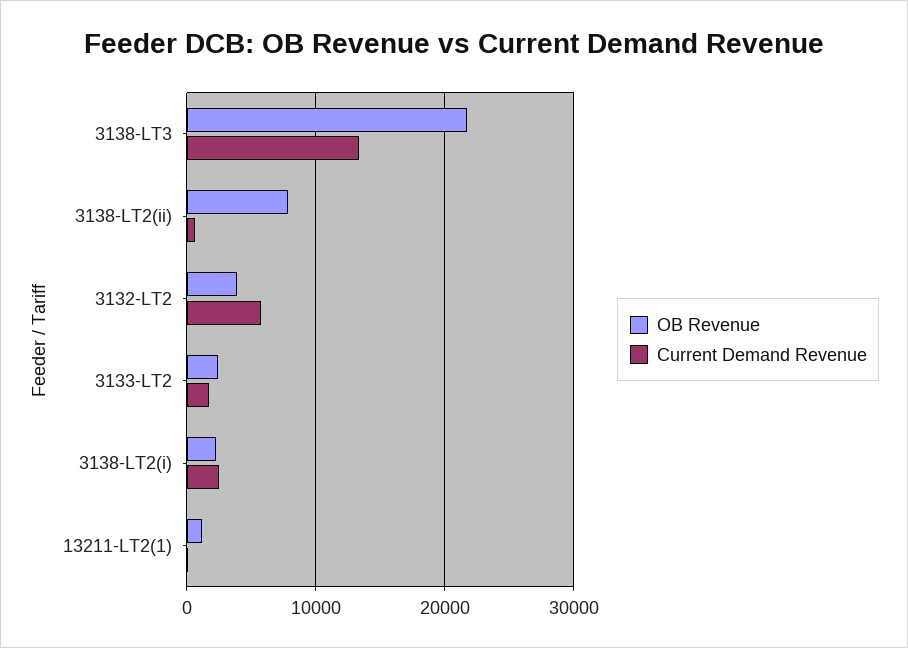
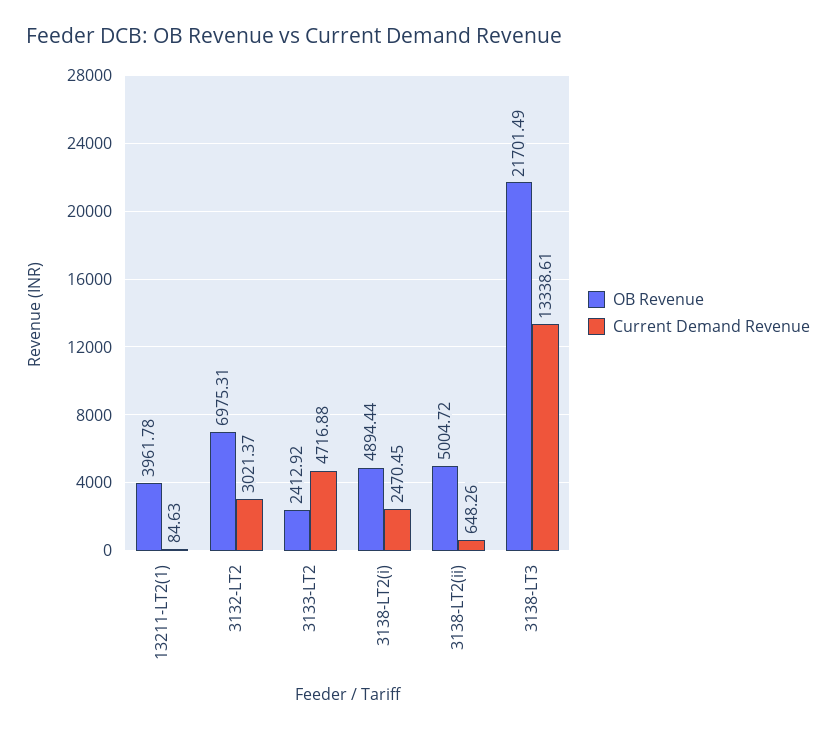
  {
    "OB Revenue": {
      "3138-LT3": 21701.49,
-     "3138-LT2(ii)": 8000,
+     "3138-LT2(ii)": 5004.72,
-     "3132-LT2": 4000,
+     "3132-LT2": 6975.31,
      "3133-LT2": 2412.92,
-     "3138-LT2(i)": 2000,
+     "3138-LT2(i)": 4894.44,
-     "13211-LT2(1)": 1000
+     "13211-LT2(1)": 3961.78
    },
    "Current Demand Revenue": {
      "3138-LT3": 13338.61,
      "3138-LT2(ii)": 648.26,
-     "3132-LT2": 6000,
+     "3132-LT2": 3021.37,
-     "3133-LT2": 2000,
+     "3133-LT2": 4716.88,
      "3138-LT2(i)": 2470.45,
      "13211-LT2(1)": 84.63
    }
  }

